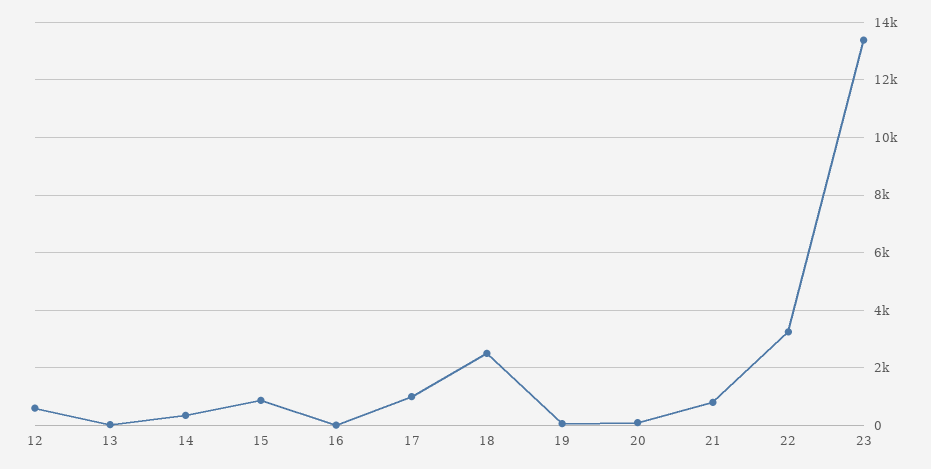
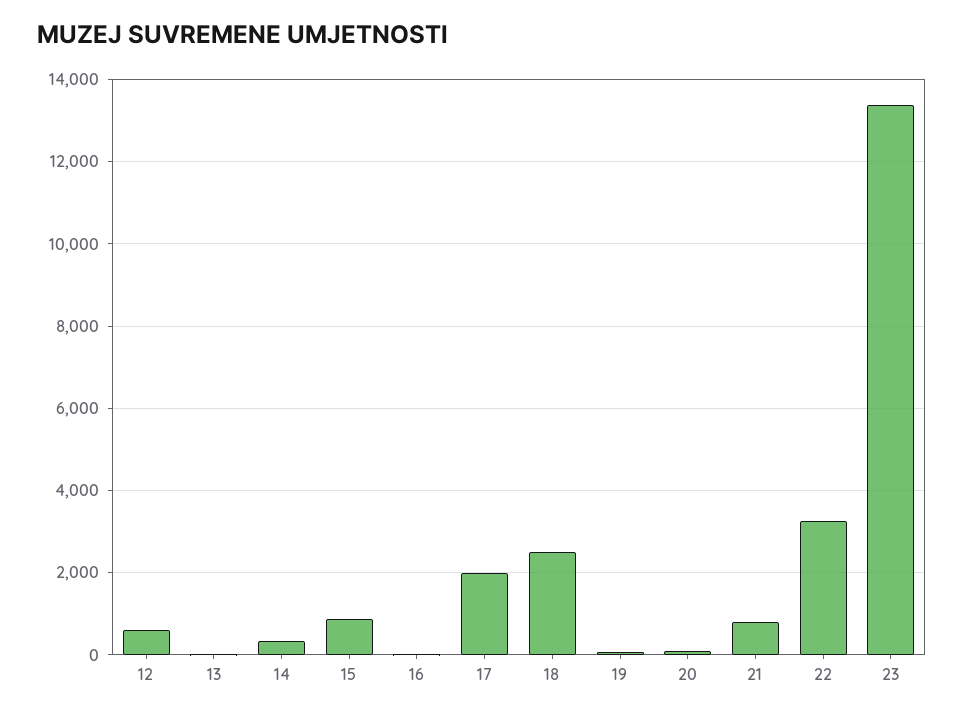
  {
    "12": 600,
    "13": 0,
    "14": 400,
    "15": 800,
    "16": 0,
-   "17": 1000,
+   "17": 2000,
    "18": 2600,
    "19": 0,
    "20": 0,
    "21": 800,
    "22": 3200,
    "23": 13400
  }

